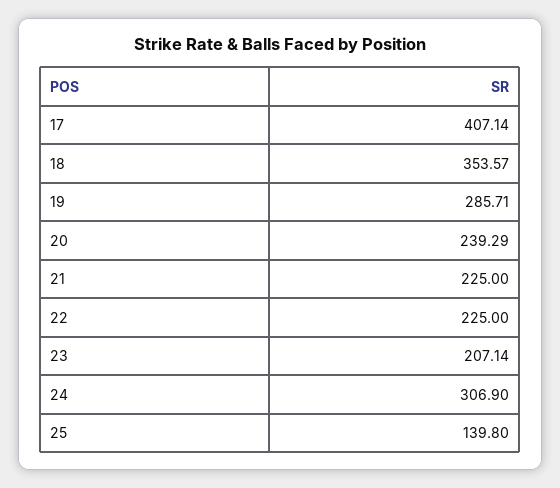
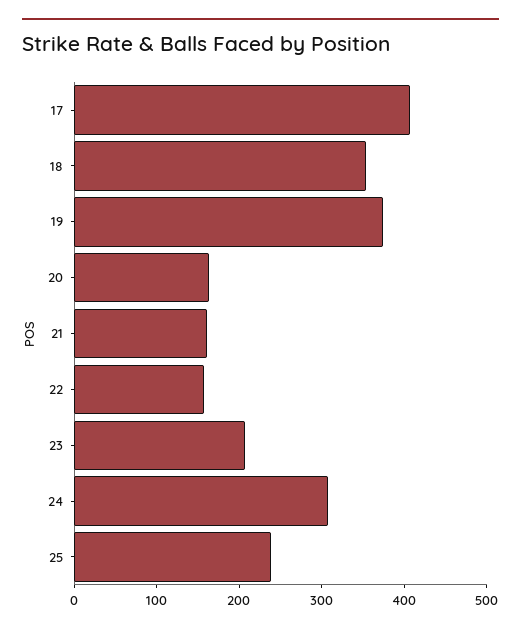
  {
    "17": 407.14,
    "18": 353.57,
-   "19": 285.71,
+   "19": 380,
-   "20": 239.29,
+   "20": 160,
-   "21": 225,
+   "21": 160,
-   "22": 225,
+   "22": 160,
    "23": 207.14,
    "24": 306.9,
-   "25": 139.8
+   "25": 240
  }

